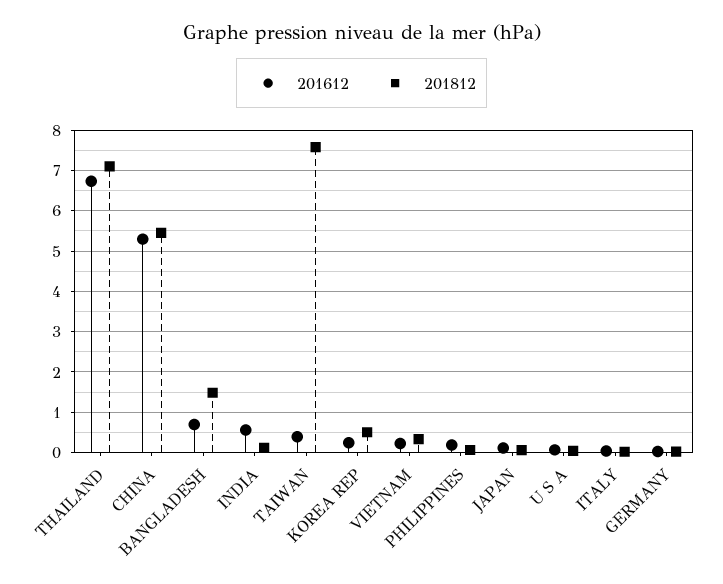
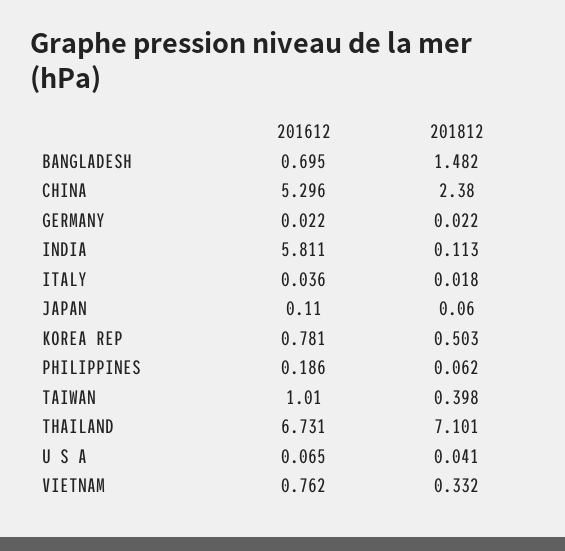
  {
    "201612": {
      "THAILAND": 6.731,
      "CHINA": 5.296,
      "BANGLADESH": 0.695,
-     "INDIA": 0.6,
+     "INDIA": 5.811,
-     "TAIWAN": 0.4,
+     "TAIWAN": 1.01,
-     "KOREA REP": 0.2,
+     "KOREA REP": 0.781,
-     "VIETNAM": 0.2,
+     "VIETNAM": 0.762,
      "PHILIPPINES": 0.186,
      "JAPAN": 0.11,
      "U S A": 0.065,
      "ITALY": 0.036,
      "GERMANY": 0.022
    },
    "201812": {
      "THAILAND": 7.101,
-     "CHINA": 5.4,
+     "CHINA": 2.38,
      "BANGLADESH": 1.482,
      "INDIA": 0.113,
-     "TAIWAN": 7.6,
+     "TAIWAN": 0.398,
      "KOREA REP": 0.503,
      "VIETNAM": 0.332,
      "PHILIPPINES": 0.062,
      "JAPAN": 0.06,
      "U S A": 0.041,
      "ITALY": 0.018,
      "GERMANY": 0.022
    }
  }

